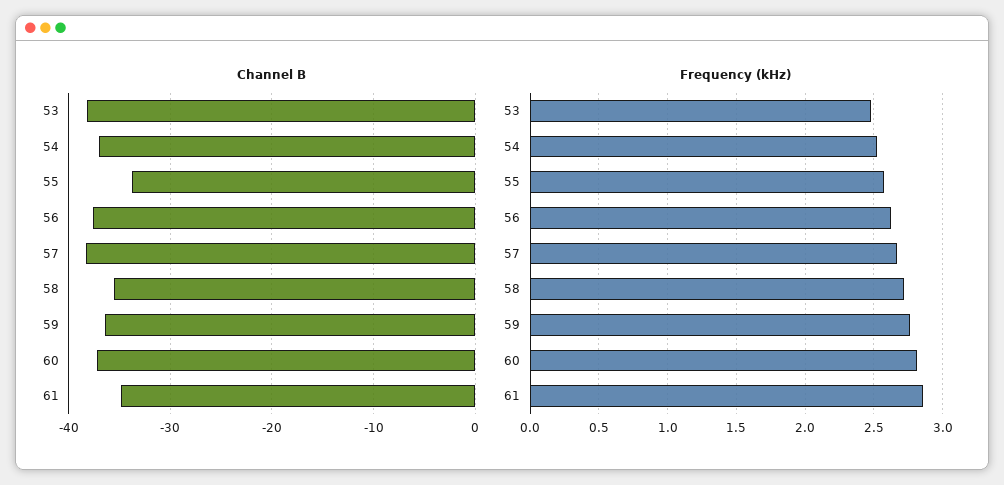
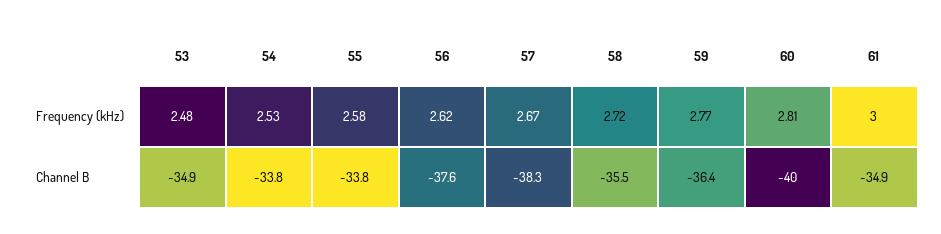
  {
    "Channel B": {
-     "53": -38,
+     "53": -34.9,
-     "54": -37,
+     "54": -33.8,
      "55": -33.8,
      "56": -37.6,
      "57": -38.3,
      "58": -35.5,
      "59": -36.4,
-     "60": -37,
+     "60": -40,
      "61": -34.9
    },
    "Frequency (kHz)": {
      "53": 2.48,
      "54": 2.53,
      "55": 2.58,
      "56": 2.62,
      "57": 2.67,
      "58": 2.72,
      "59": 2.77,
      "60": 2.81,
-     "61": 2.85
+     "61": 3
    }
  }

